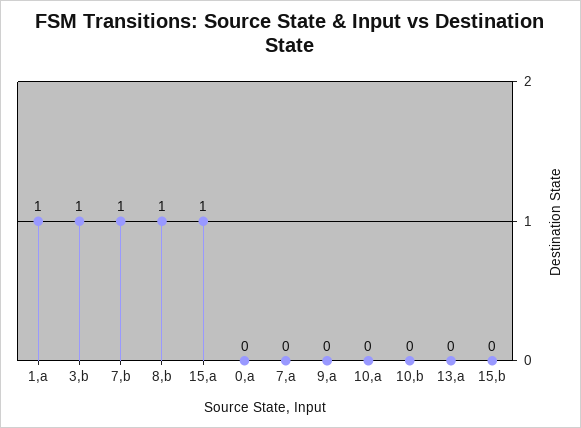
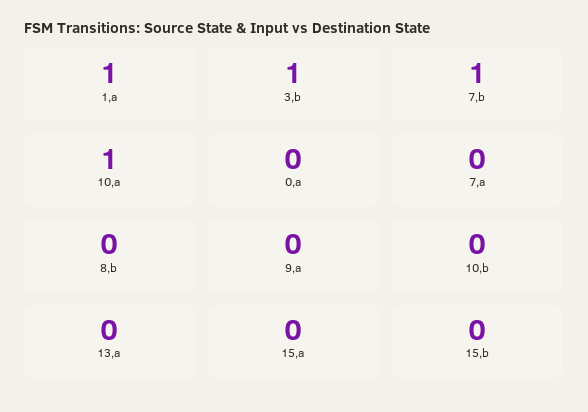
  {
    "1,a": 1,
    "3,b": 1,
    "7,b": 1,
-   "8,b": 1,
+   "8,b": 0,
-   "15,a": 1,
+   "15,a": 0,
    "0,a": 0,
    "7,a": 0,
    "9,a": 0,
-   "10,a": 0,
+   "10,a": 1,
    "10,b": 0,
    "13,a": 0,
    "15,b": 0
  }

